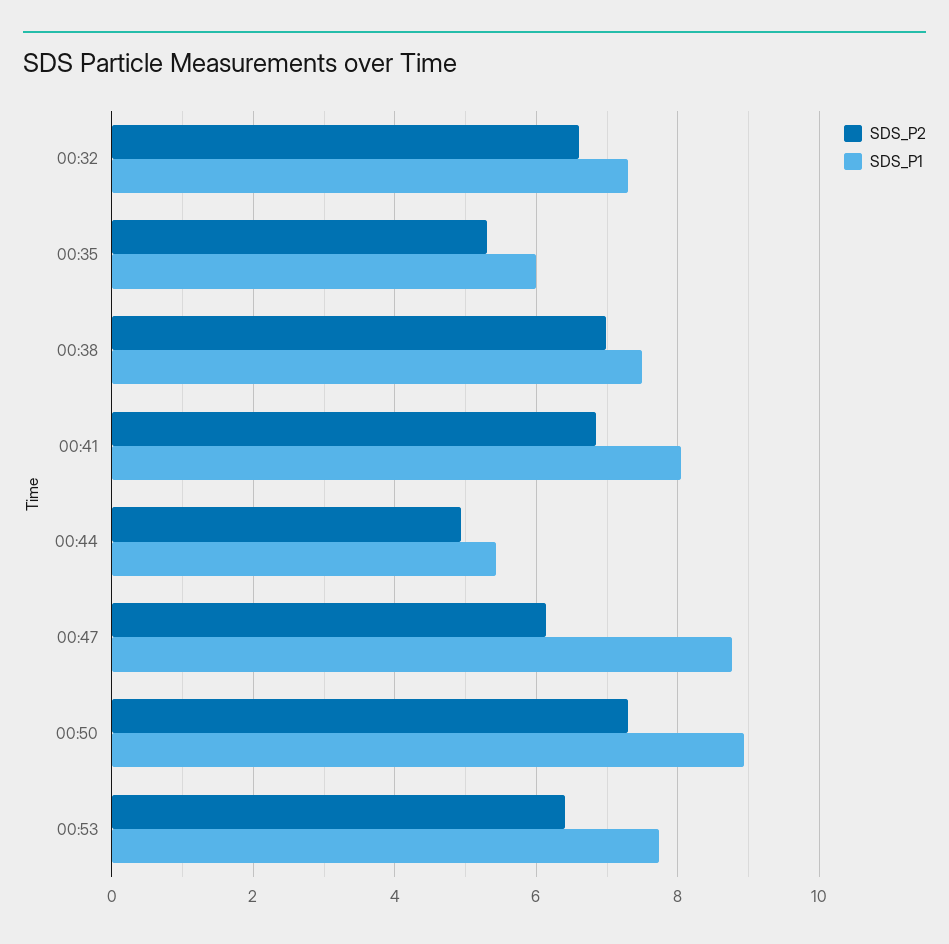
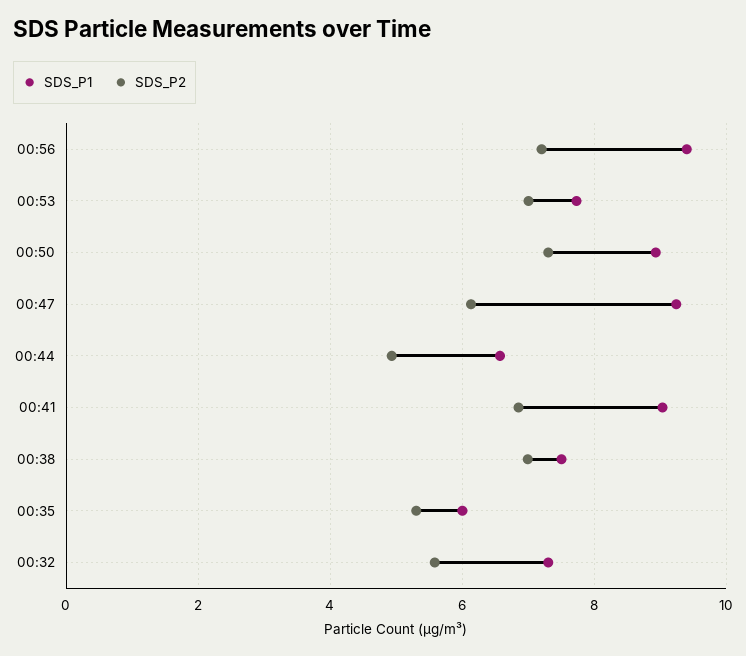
  {
    "SDS_P2": {
-     "00:32": 6.6,
+     "00:32": 5.6,
      "00:35": 5.4,
      "00:38": 7,
      "00:41": 6.8,
      "00:44": 5,
      "00:47": 6.2,
      "00:50": 7.4,
-     "00:53": 6.4
+     "00:53": 7,
+     "00:56": 7.2
    },
    "SDS_P1": {
      "00:32": 7.4,
      "00:35": 6,
      "00:38": 7.6,
-     "00:41": 8,
+     "00:41": 9,
-     "00:44": 5.4,
+     "00:44": 6.6,
-     "00:47": 8.8,
+     "00:47": 9.2,
      "00:50": 9,
-     "00:53": 7.8
+     "00:53": 7.8,
+     "00:56": 9.4
    }
  }

